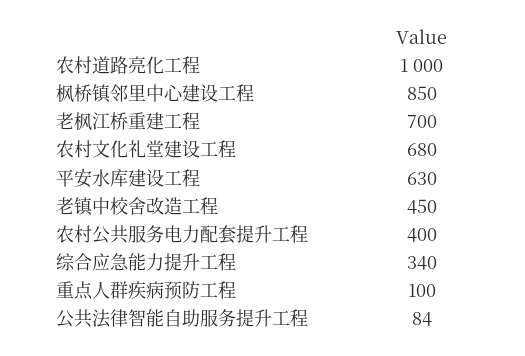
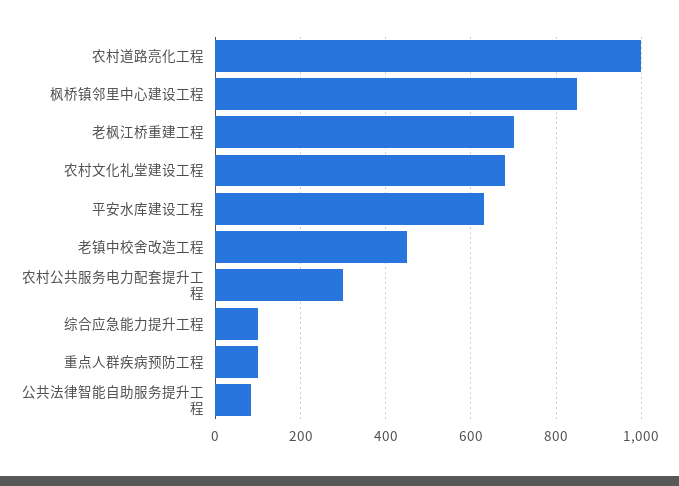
  {
    "农村道路亮化工程": 1000,
    "枫桥镇邻里中心建设工程": 850,
    "老枫江桥重建工程": 700,
    "农村文化礼堂建设工程": 680,
    "平安水库建设工程": 630,
    "老镇中校舍改造工程": 450,
-   "农村公共服务电力配套提升工程": 400,
+   "农村公共服务电力配套提升工程": 300,
-   "综合应急能力提升工程": 340,
+   "综合应急能力提升工程": 100,
    "重点人群疾病预防工程": 100,
    "公共法律智能自助服务提升工程": 84
  }

